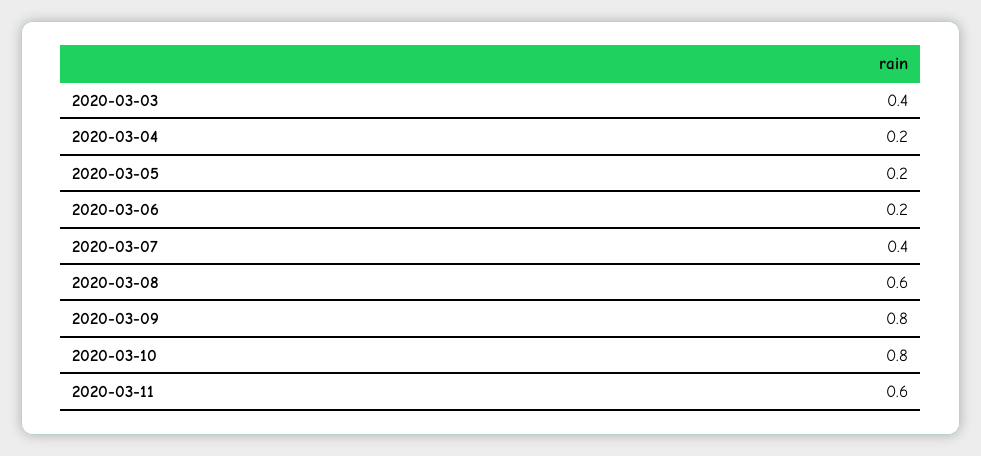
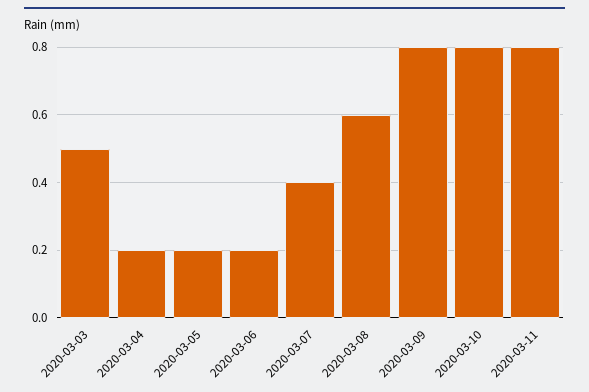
  {
-   "2020-03-03": 0.4,
+   "2020-03-03": 0.5,
    "2020-03-04": 0.2,
    "2020-03-05": 0.2,
    "2020-03-06": 0.2,
    "2020-03-07": 0.4,
    "2020-03-08": 0.6,
    "2020-03-09": 0.8,
    "2020-03-10": 0.8,
-   "2020-03-11": 0.6
+   "2020-03-11": 0.8
  }

